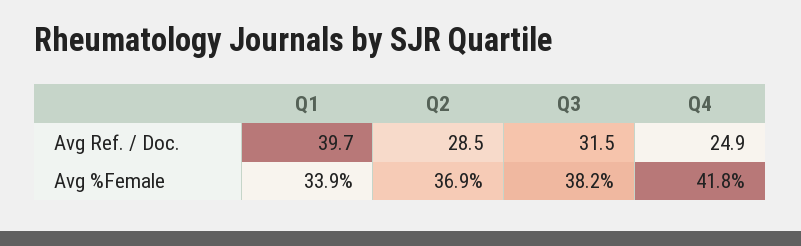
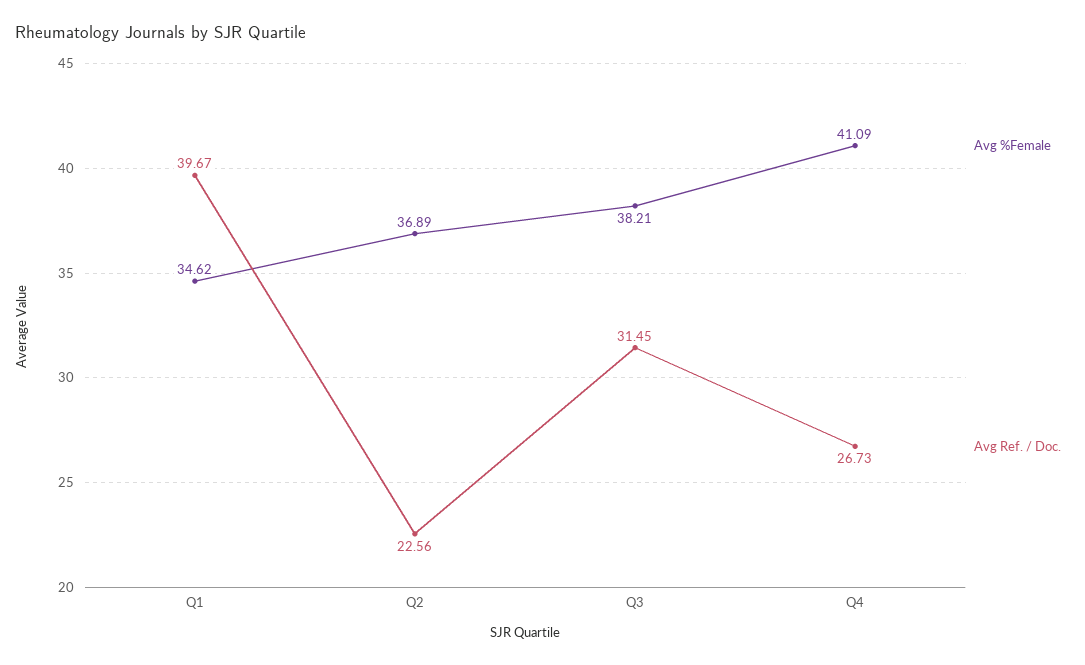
  {
    "Avg Ref. / Doc.": {
      "Q1": 39.67,
-     "Q2": 28.5,
+     "Q2": 22.56,
      "Q3": 31.45,
-     "Q4": 24.9
+     "Q4": 26.73
    },
    "Avg %Female": {
-     "Q1": 33.9,
+     "Q1": 34.62,
      "Q2": 36.89,
      "Q3": 38.21,
-     "Q4": 41.8
+     "Q4": 41.09
    }
  }

